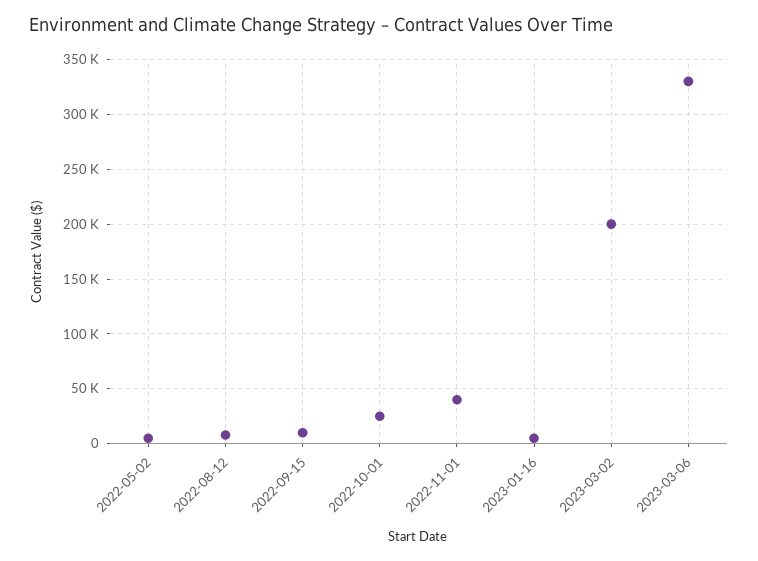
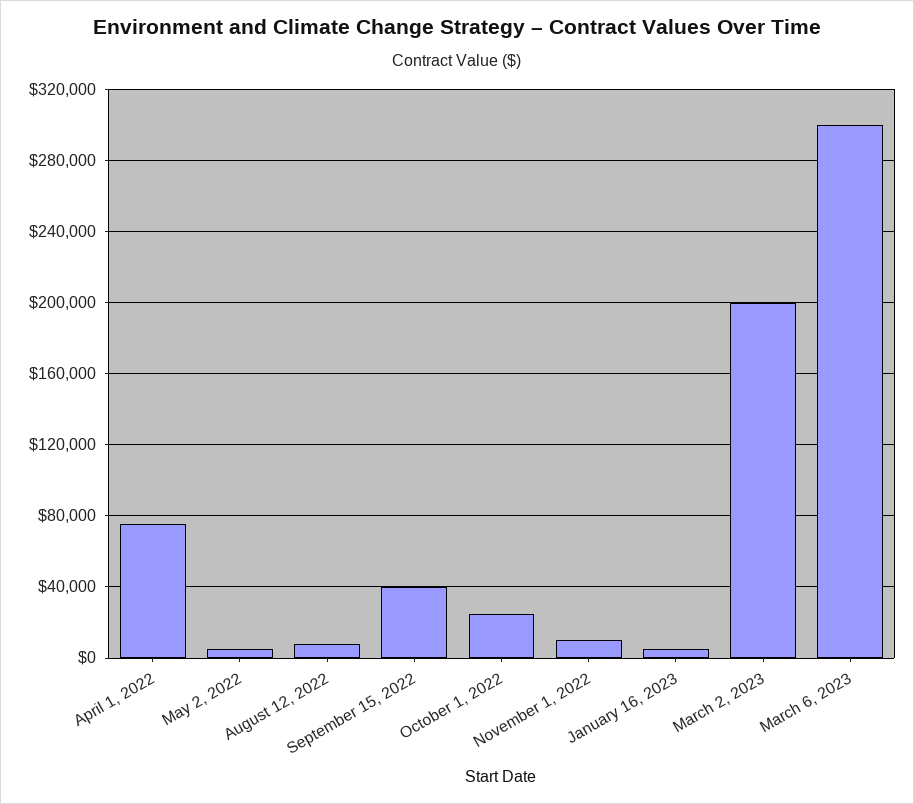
  {
    "2022-05-02": 5000,
    "2022-08-12": 10000,
-   "2022-09-15": 10000,
+   "2022-09-15": 40000,
    "2022-10-01": 25000,
-   "2022-11-01": 40000,
+   "2022-11-01": 10000,
    "2023-01-16": 5000,
    "2023-03-02": 200000,
-   "2023-03-06": 330000
+   "2023-03-06": 300000,
+   "April 1, 2022": 75000
  }

